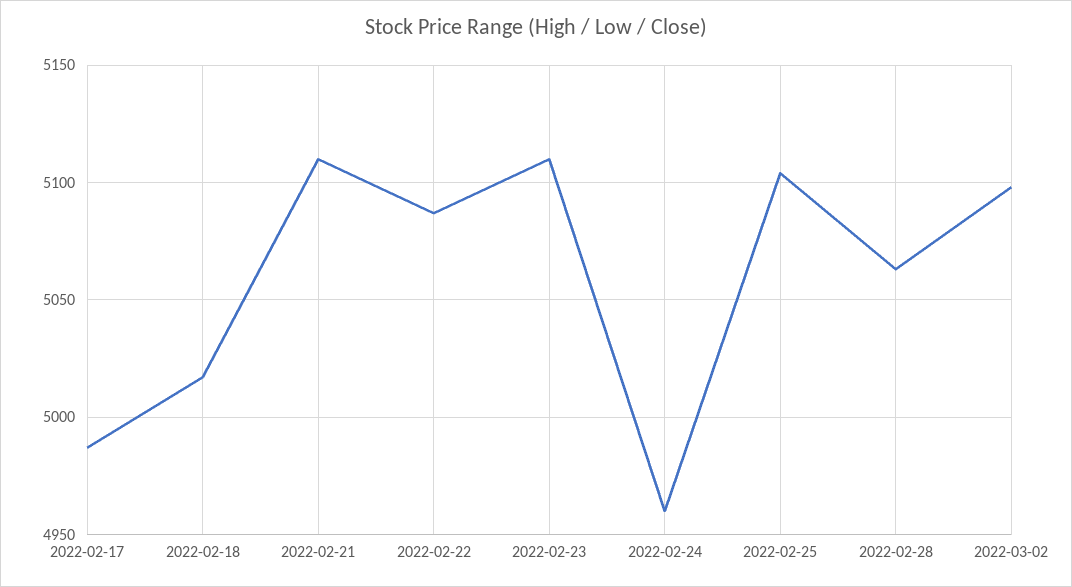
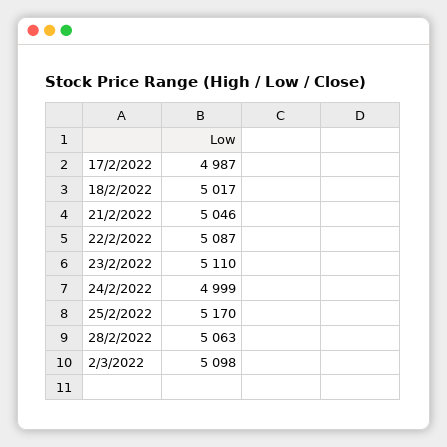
  {
    "2022-02-17": 4987,
    "2022-02-18": 5017,
-   "2022-02-21": 5110,
+   "2022-02-21": 5046,
    "2022-02-22": 5087,
    "2022-02-23": 5110,
-   "2022-02-24": 4960,
+   "2022-02-24": 4999,
-   "2022-02-25": 5105,
+   "2022-02-25": 5170,
    "2022-02-28": 5063,
    "2022-03-02": 5098
  }

